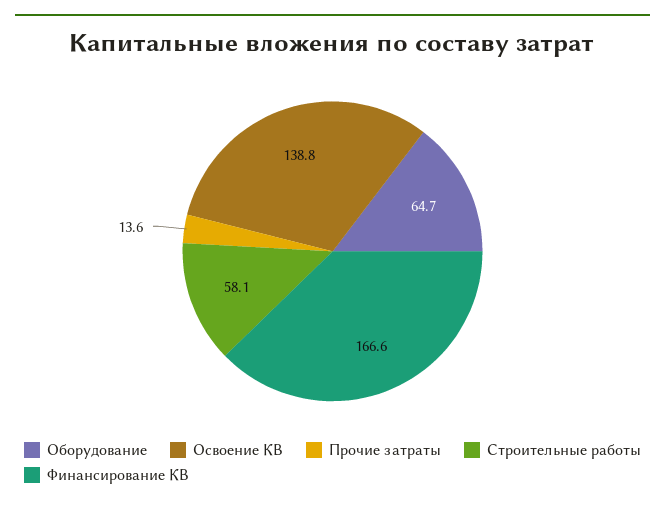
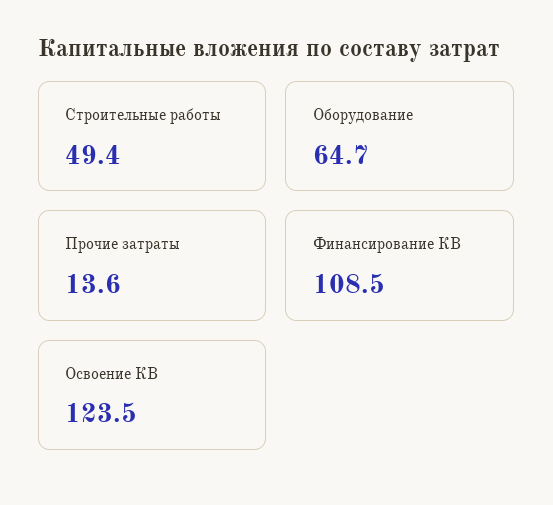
  {
    "Оборудование": 64.7,
-   "Освоение КВ": 138.8,
+   "Освоение КВ": 123.5,
    "Прочие затраты": 13.6,
-   "Строительные работы": 58.1,
+   "Строительные работы": 49.4,
-   "Финансирование КВ": 166.6
+   "Финансирование КВ": 108.5
  }

